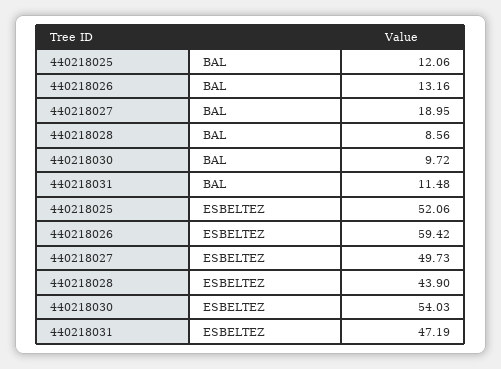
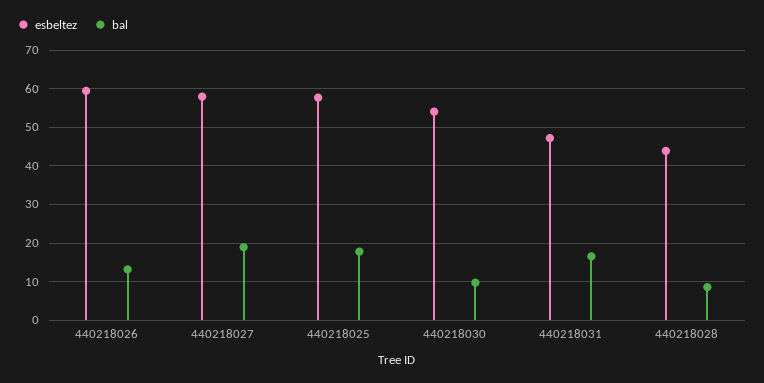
  {
    "BAL": {
-     "440218025": 12.06,
+     "440218025": 18,
      "440218026": 13.16,
      "440218027": 18.95,
      "440218028": 8.56,
      "440218030": 9.72,
-     "440218031": 11.48
+     "440218031": 16
    },
    "ESBELTEZ": {
-     "440218025": 52.06,
+     "440218025": 58,
      "440218026": 59.42,
-     "440218027": 49.73,
+     "440218027": 58,
      "440218028": 43.9,
      "440218030": 54.03,
      "440218031": 47.19
    }
  }

